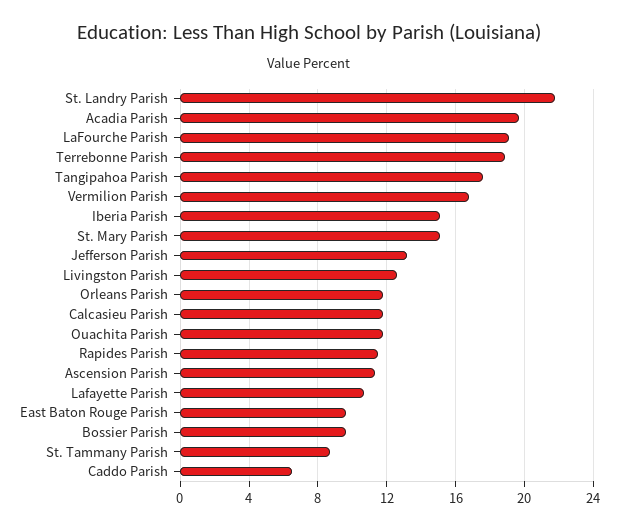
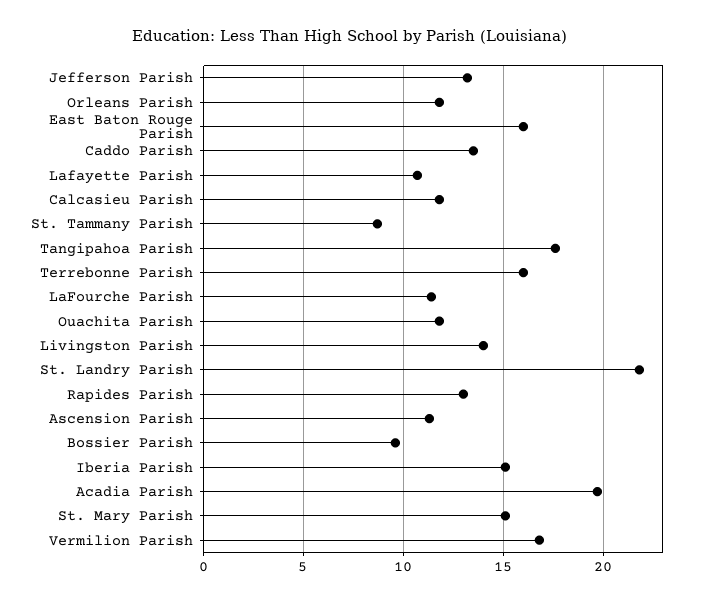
  {
    "St. Landry Parish": 22,
    "Acadia Parish": 19.5,
-   "LaFourche Parish": 19,
+   "LaFourche Parish": 11.5,
-   "Terrebonne Parish": 19,
+   "Terrebonne Parish": 16,
    "Tangipahoa Parish": 17.5,
    "Vermilion Parish": 17,
    "Iberia Parish": 15,
    "St. Mary Parish": 15,
    "Jefferson Parish": 13,
-   "Livingston Parish": 12.5,
+   "Livingston Parish": 14,
    "Orleans Parish": 12,
    "Calcasieu Parish": 12,
    "Ouachita Parish": 12,
-   "Rapides Parish": 11.5,
+   "Rapides Parish": 13,
    "Ascension Parish": 11.5,
    "Lafayette Parish": 10.5,
-   "East Baton Rouge Parish": 9.5,
+   "East Baton Rouge Parish": 16,
    "Bossier Parish": 9.5,
    "St. Tammany Parish": 8.5,
-   "Caddo Parish": 6.5
+   "Caddo Parish": 13.5
  }

